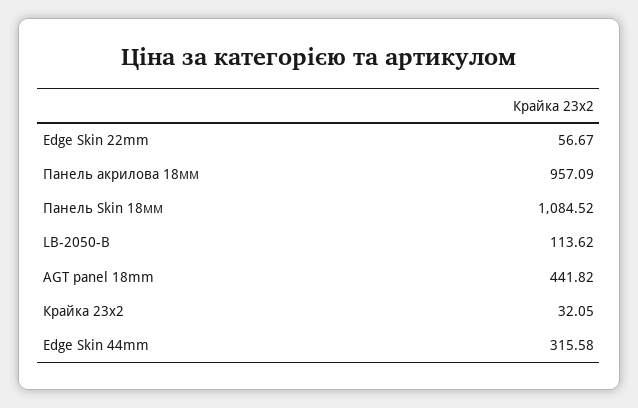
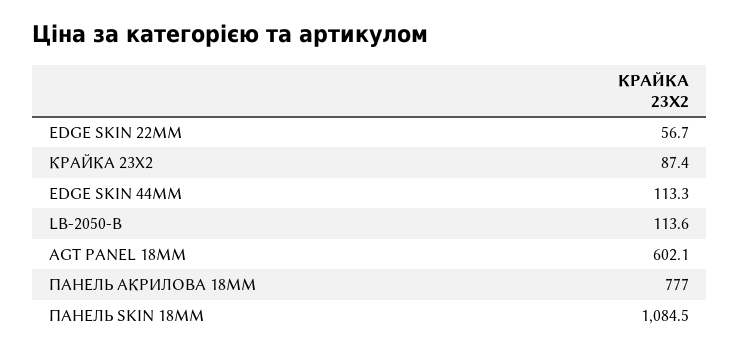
  {
    "Edge Skin 22mm": 56.67,
-   "Панель акрилова 18мм": 957.09,
+   "Панель акрилова 18мм": 777,
    "Панель Skin 18мм": 1084.52,
    "LB-2050-В": 113.62,
-   "AGT panel 18mm": 441.82,
+   "AGT panel 18mm": 602.1,
-   "Крайка 23x2": 32.05,
+   "Крайка 23x2": 87.4,
-   "Edge Skin 44mm": 315.58
+   "Edge Skin 44mm": 113.3
  }

